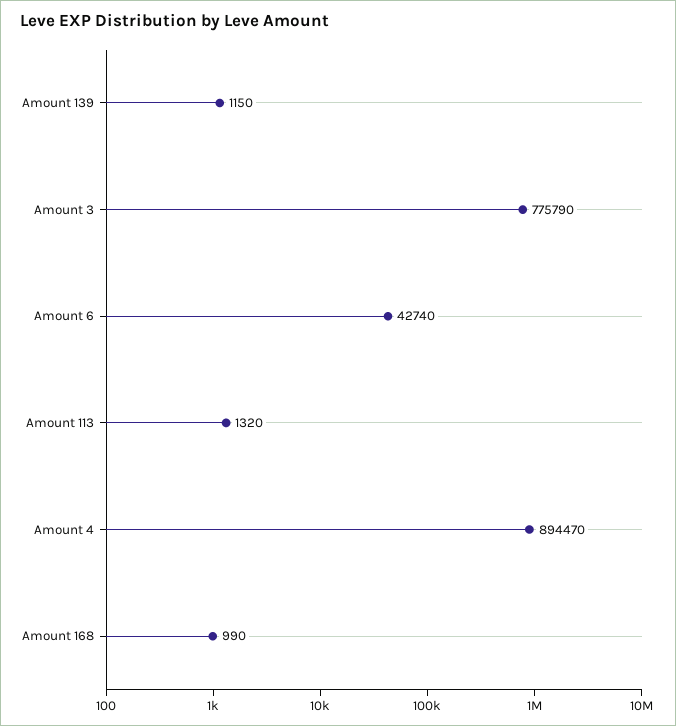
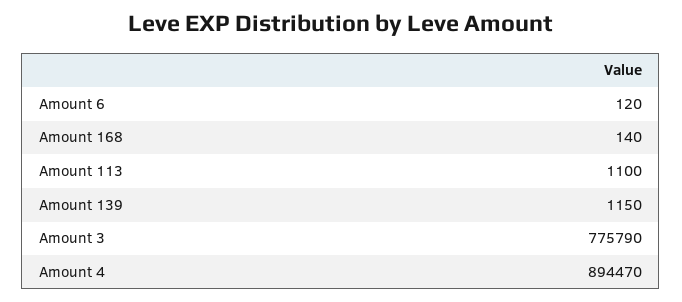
  {
    "Amount 139": 1150,
    "Amount 3": 775790,
-   "Amount 6": 42740,
+   "Amount 6": 120,
-   "Amount 113": 1320,
+   "Amount 113": 1100,
    "Amount 4": 894470,
-   "Amount 168": 990
+   "Amount 168": 140
  }

